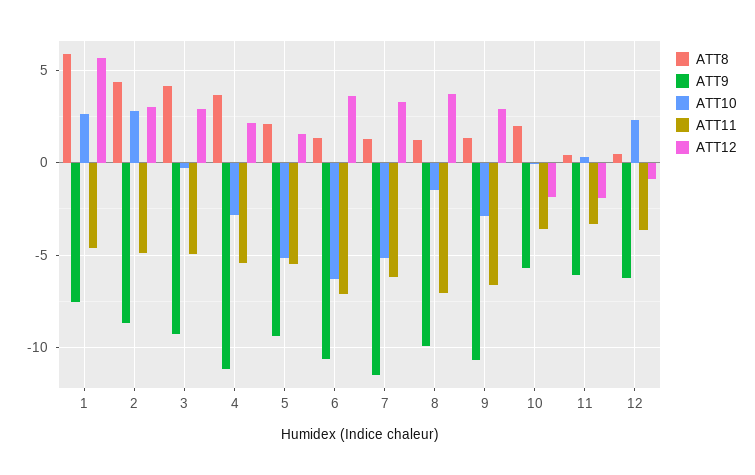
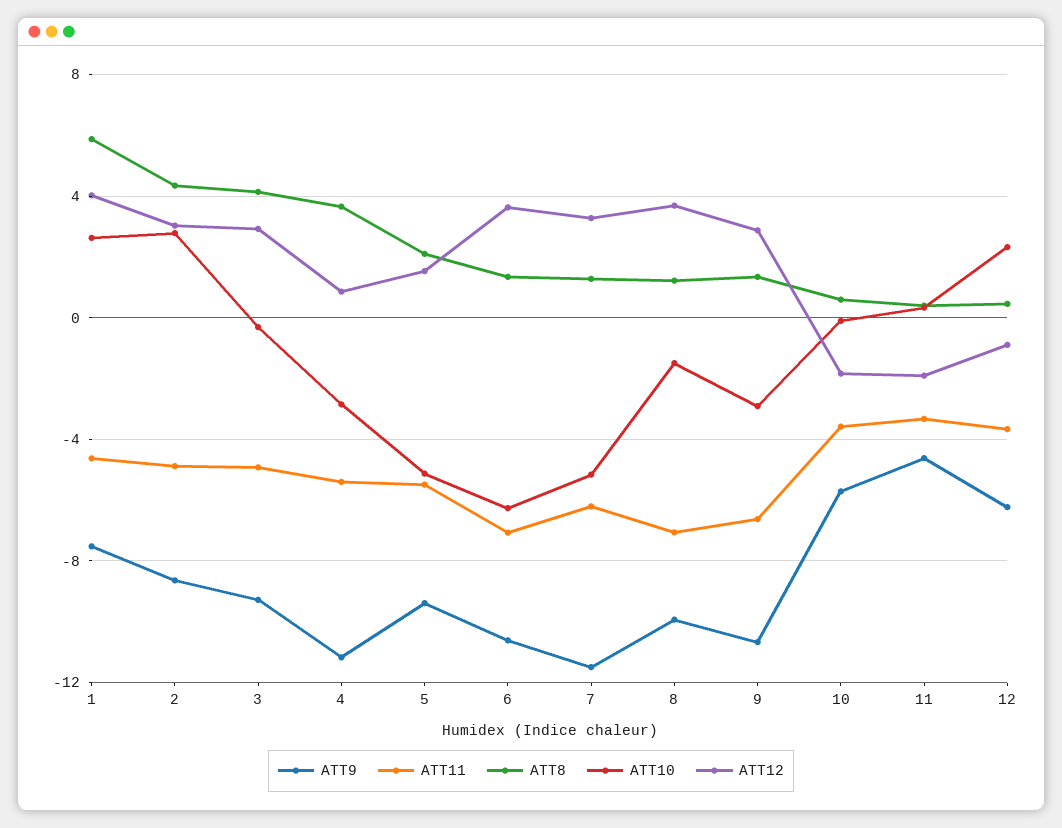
  {
    "ATT8": {
      "1": 6,
      "2": 4.5,
      "3": 4,
      "4": 3.5,
      "5": 2,
      "6": 1.5,
      "7": 1.5,
      "8": 1,
      "9": 1.5,
-     "10": 2,
+     "10": 0.5,
      "11": 0.5,
      "12": 0.5
    },
    "ATT9": {
      "1": -7.5,
      "2": -8.5,
      "3": -9.5,
      "4": -11,
      "5": -9.5,
      "6": -10.5,
      "7": -11.5,
      "8": -10,
      "9": -10.5,
      "10": -5.5,
-     "11": -6,
+     "11": -4.5,
      "12": -6
    },
    "ATT10": {
      "1": 2.5,
      "2": 3,
      "3": -0.5,
      "4": -3,
      "5": -5,
      "6": -6.5,
      "7": -5,
      "8": -1.5,
      "9": -3,
      "10": 0,
      "11": 0.5,
      "12": 2.5
    },
    "ATT11": {
      "1": -4.5,
      "2": -5,
      "3": -5,
      "4": -5.5,
      "5": -5.5,
      "6": -7,
      "7": -6,
      "8": -7,
      "9": -6.5,
      "10": -3.5,
      "11": -3.5,
      "12": -3.5
    },
    "ATT12": {
-     "1": 5.5,
+     "1": 4,
      "2": 3,
      "3": 3,
-     "4": 2,
+     "4": 1,
      "5": 1.5,
      "6": 3.5,
      "7": 3.5,
      "8": 3.5,
      "9": 3,
      "10": -2,
      "11": -2,
      "12": -1
    }
  }

